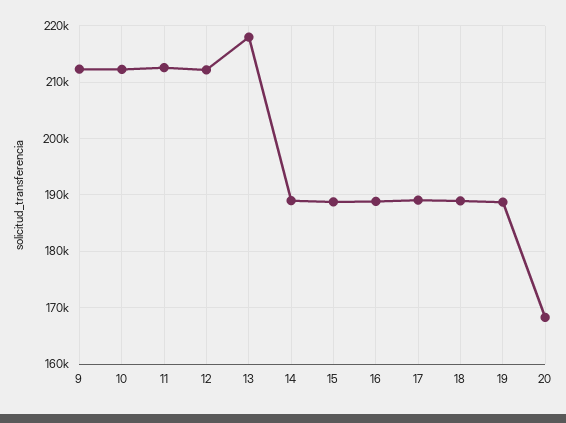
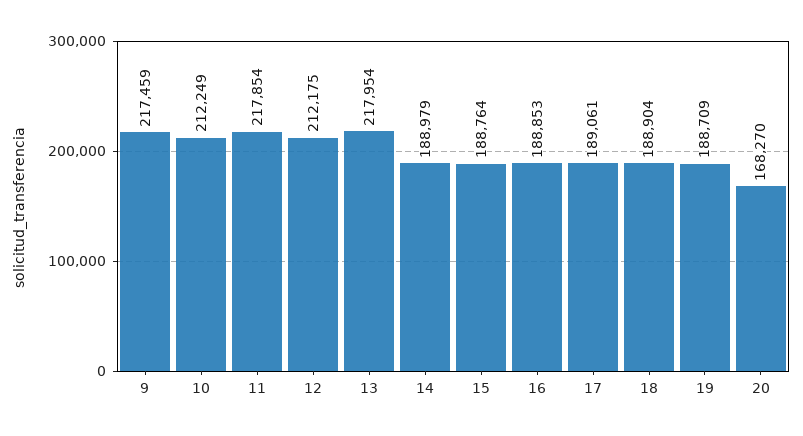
  {
-   "9": 212000,
+   "9": 217459,
    "10": 212249,
-   "11": 212000,
+   "11": 217854,
    "12": 212175,
    "13": 217954,
    "14": 188979,
    "15": 188764,
    "16": 188853,
    "17": 189061,
    "18": 188904,
    "19": 188709,
    "20": 168270
  }

